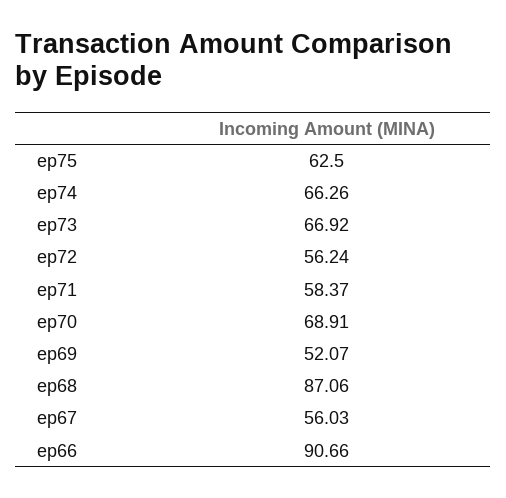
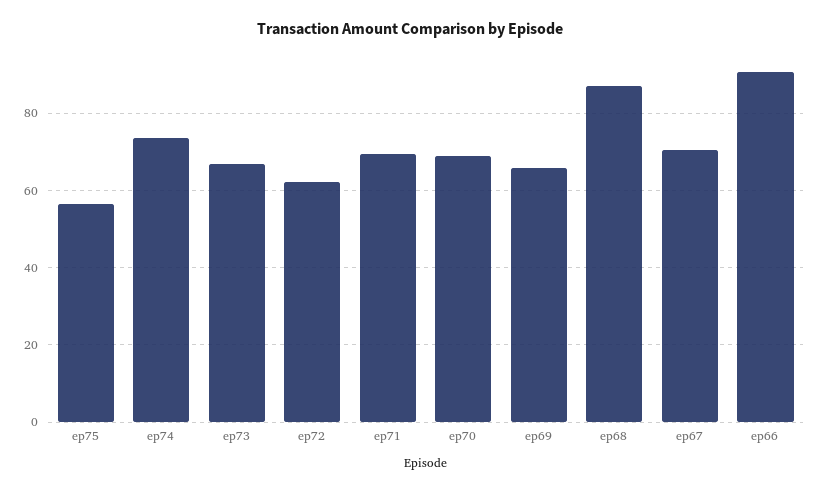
  {
-   "ep75": 62.5,
+   "ep75": 56,
-   "ep74": 66.26,
+   "ep74": 74,
    "ep73": 66.92,
-   "ep72": 56.24,
+   "ep72": 62,
-   "ep71": 58.37,
+   "ep71": 70,
    "ep70": 68.91,
-   "ep69": 52.07,
+   "ep69": 66,
    "ep68": 87.06,
-   "ep67": 56.03,
+   "ep67": 70,
    "ep66": 90.66
  }

